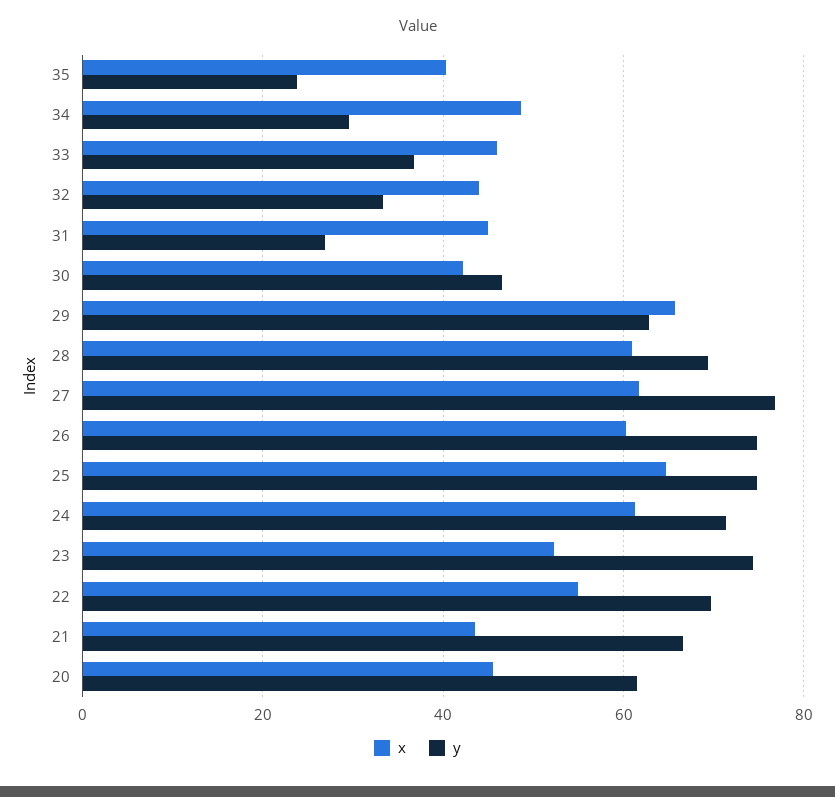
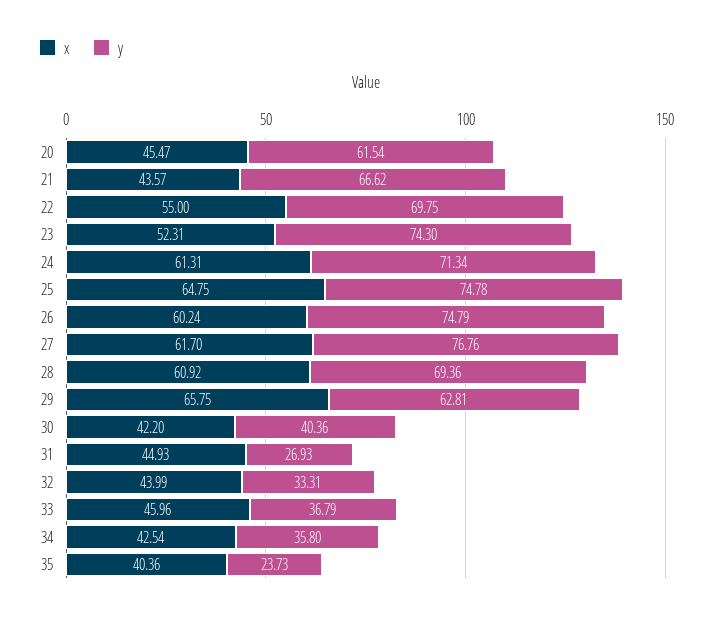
  {
    "x": {
      "35": 40.36,
-     "34": 48,
+     "34": 42.54,
      "33": 45.96,
      "32": 43.99,
      "31": 44.93,
      "30": 42.2,
      "29": 65.75,
      "28": 60.92,
      "27": 61.7,
      "26": 60.24,
      "25": 64.75,
      "24": 61.31,
      "23": 52.31,
      "22": 55,
      "21": 43.57,
      "20": 45.47
    },
    "y": {
      "35": 23.73,
-     "34": 30,
+     "34": 35.8,
      "33": 36.79,
      "32": 33.31,
      "31": 26.93,
-     "30": 46,
+     "30": 40.36,
      "29": 62.81,
      "28": 69.36,
      "27": 76.76,
      "26": 74.79,
      "25": 74.78,
      "24": 71.34,
      "23": 74.3,
      "22": 69.75,
      "21": 66.62,
      "20": 61.54
    }
  }

